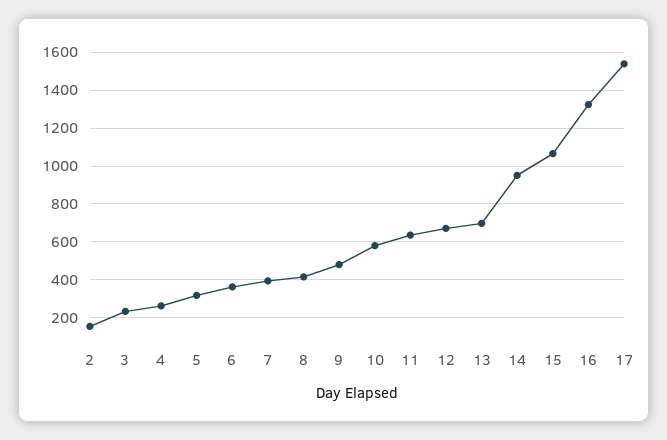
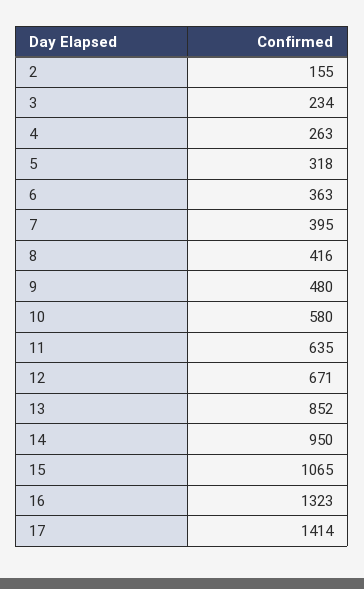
  {
    "2": 155,
    "3": 234,
    "4": 263,
    "5": 318,
    "6": 363,
    "7": 395,
    "8": 416,
    "9": 480,
    "10": 580,
    "11": 635,
    "12": 671,
-   "13": 700,
+   "13": 852,
    "14": 950,
    "15": 1065,
    "16": 1323,
-   "17": 1550
+   "17": 1414
  }

